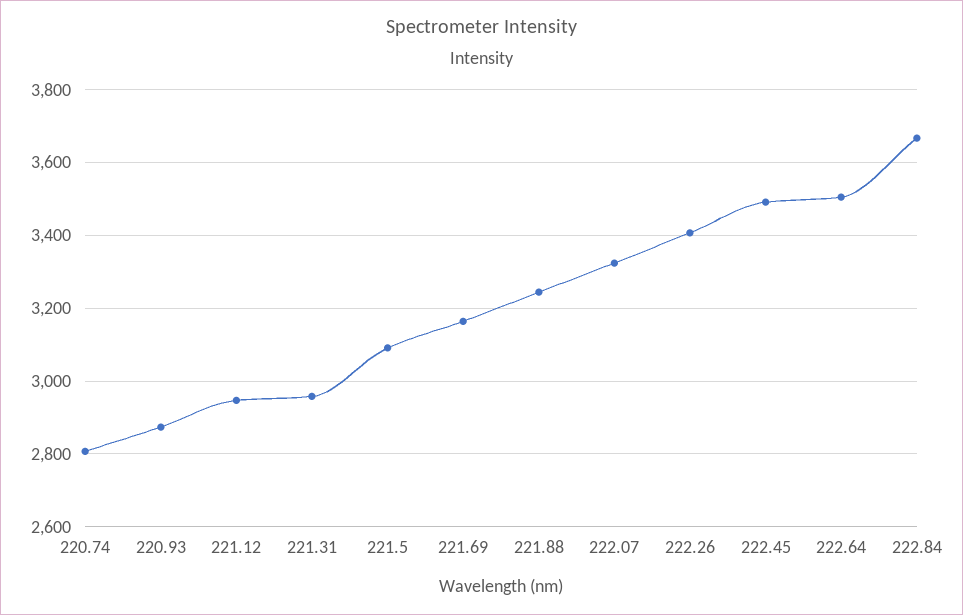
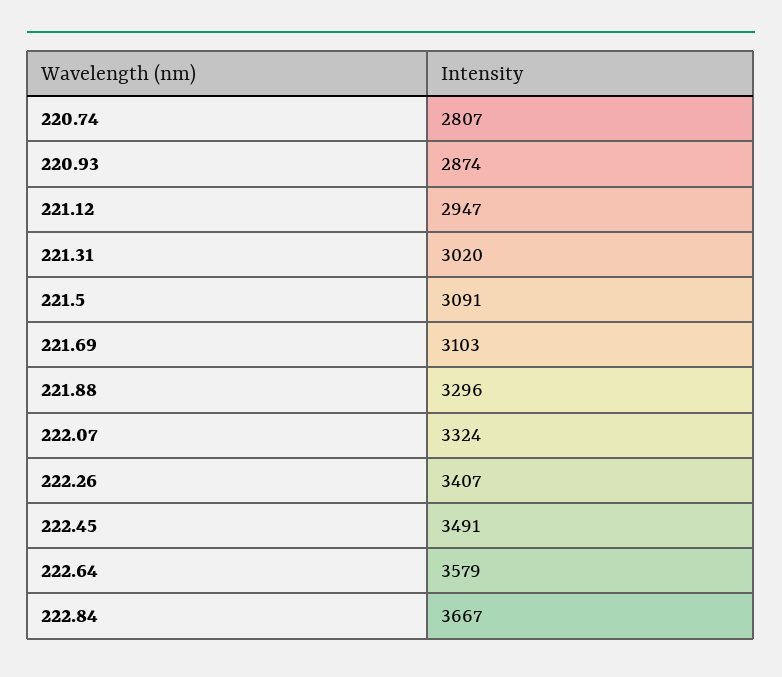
  {
    "220.74": 2807,
    "220.93": 2874,
    "221.12": 2947,
-   "221.31": 2960,
+   "221.31": 3020,
    "221.5": 3091,
-   "221.69": 3160,
+   "221.69": 3103,
-   "221.88": 3240,
+   "221.88": 3296,
    "222.07": 3324,
    "222.26": 3407,
    "222.45": 3491,
-   "222.64": 3500,
+   "222.64": 3579,
    "222.84": 3667
  }

